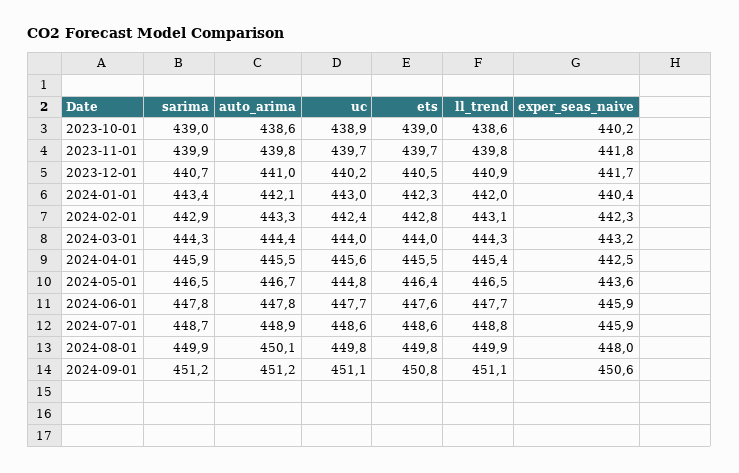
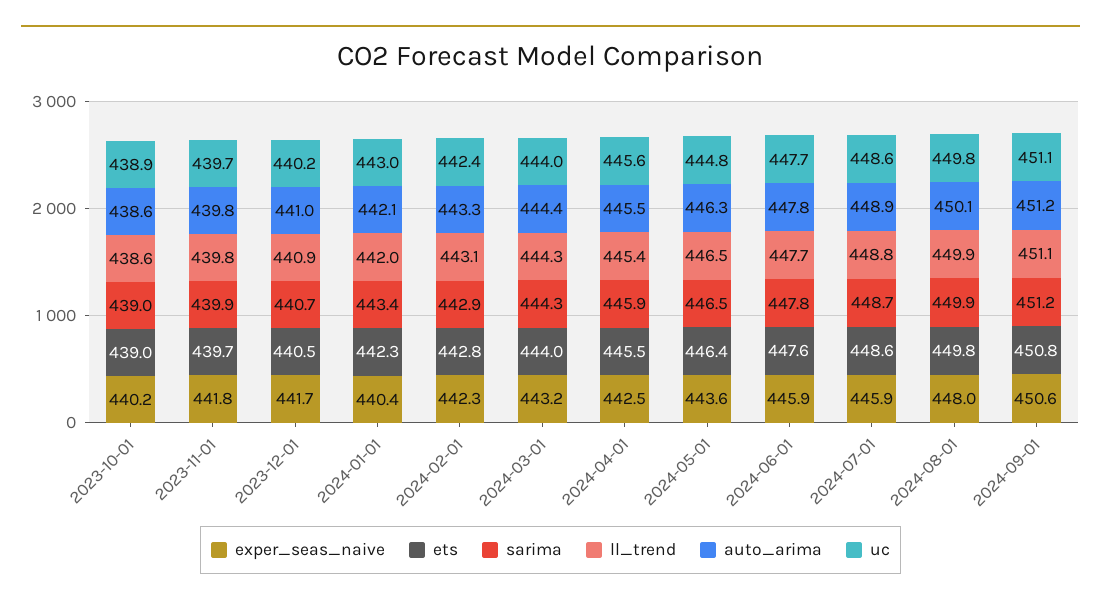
  {
    "sarima": {
      "2023-10-01": 439,
      "2023-11-01": 439.9,
      "2023-12-01": 440.7,
      "2024-01-01": 443.4,
      "2024-02-01": 442.9,
      "2024-03-01": 444.3,
      "2024-04-01": 445.9,
      "2024-05-01": 446.5,
      "2024-06-01": 447.8,
      "2024-07-01": 448.7,
      "2024-08-01": 449.9,
      "2024-09-01": 451.2
    },
    "auto_arima": {
      "2023-10-01": 438.6,
      "2023-11-01": 439.8,
      "2023-12-01": 441,
      "2024-01-01": 442.1,
      "2024-02-01": 443.3,
      "2024-03-01": 444.4,
      "2024-04-01": 445.5,
-     "2024-05-01": 446.7,
+     "2024-05-01": 446.3,
      "2024-06-01": 447.8,
      "2024-07-01": 448.9,
      "2024-08-01": 450.1,
      "2024-09-01": 451.2
    },
    "uc": {
      "2023-10-01": 438.9,
      "2023-11-01": 439.7,
      "2023-12-01": 440.2,
      "2024-01-01": 443,
      "2024-02-01": 442.4,
      "2024-03-01": 444,
      "2024-04-01": 445.6,
      "2024-05-01": 444.8,
      "2024-06-01": 447.7,
      "2024-07-01": 448.6,
      "2024-08-01": 449.8,
      "2024-09-01": 451.1
    },
    "ets": {
      "2023-10-01": 439,
      "2023-11-01": 439.7,
      "2023-12-01": 440.5,
      "2024-01-01": 442.3,
      "2024-02-01": 442.8,
      "2024-03-01": 444,
      "2024-04-01": 445.5,
      "2024-05-01": 446.4,
      "2024-06-01": 447.6,
      "2024-07-01": 448.6,
      "2024-08-01": 449.8,
      "2024-09-01": 450.8
    },
    "ll_trend": {
      "2023-10-01": 438.6,
      "2023-11-01": 439.8,
      "2023-12-01": 440.9,
      "2024-01-01": 442,
      "2024-02-01": 443.1,
      "2024-03-01": 444.3,
      "2024-04-01": 445.4,
      "2024-05-01": 446.5,
      "2024-06-01": 447.7,
      "2024-07-01": 448.8,
      "2024-08-01": 449.9,
      "2024-09-01": 451.1
    },
    "exper_seas_naive": {
      "2023-10-01": 440.2,
      "2023-11-01": 441.8,
      "2023-12-01": 441.7,
      "2024-01-01": 440.4,
      "2024-02-01": 442.3,
      "2024-03-01": 443.2,
      "2024-04-01": 442.5,
      "2024-05-01": 443.6,
      "2024-06-01": 445.9,
      "2024-07-01": 445.9,
      "2024-08-01": 448,
      "2024-09-01": 450.6
    }
  }

